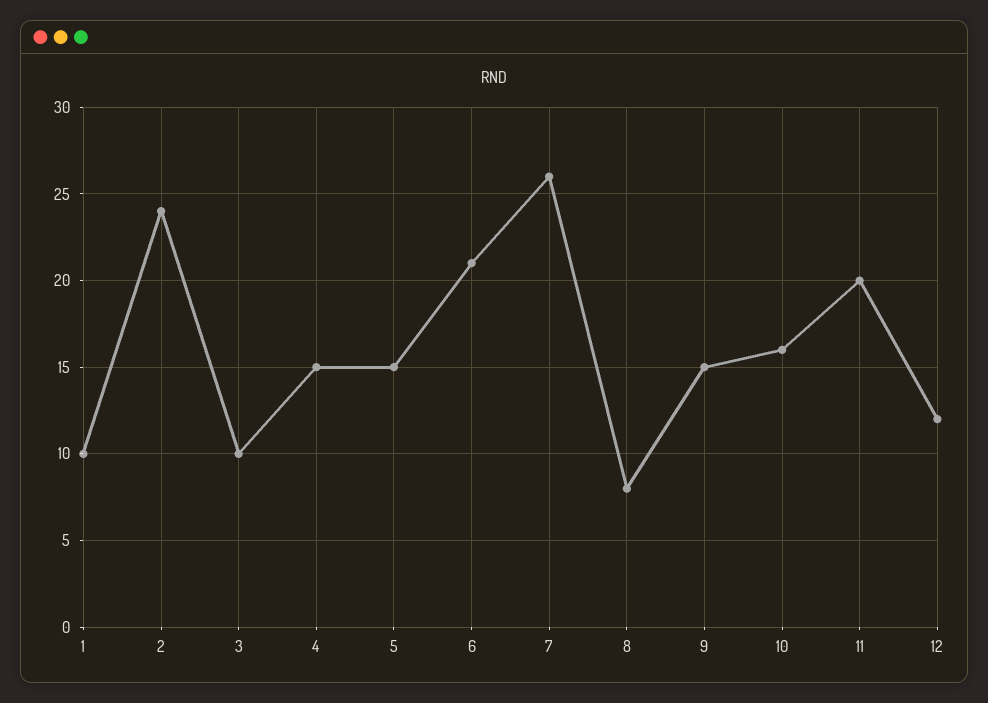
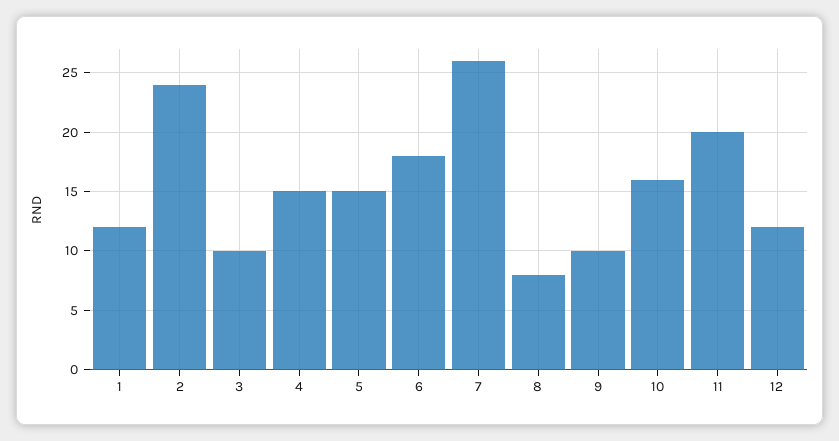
  {
-   "1": 10,
+   "1": 12,
    "2": 24,
    "3": 10,
    "4": 15,
    "5": 15,
-   "6": 21,
+   "6": 18,
    "7": 26,
    "8": 8,
-   "9": 15,
+   "9": 10,
    "10": 16,
    "11": 20,
    "12": 12
  }

